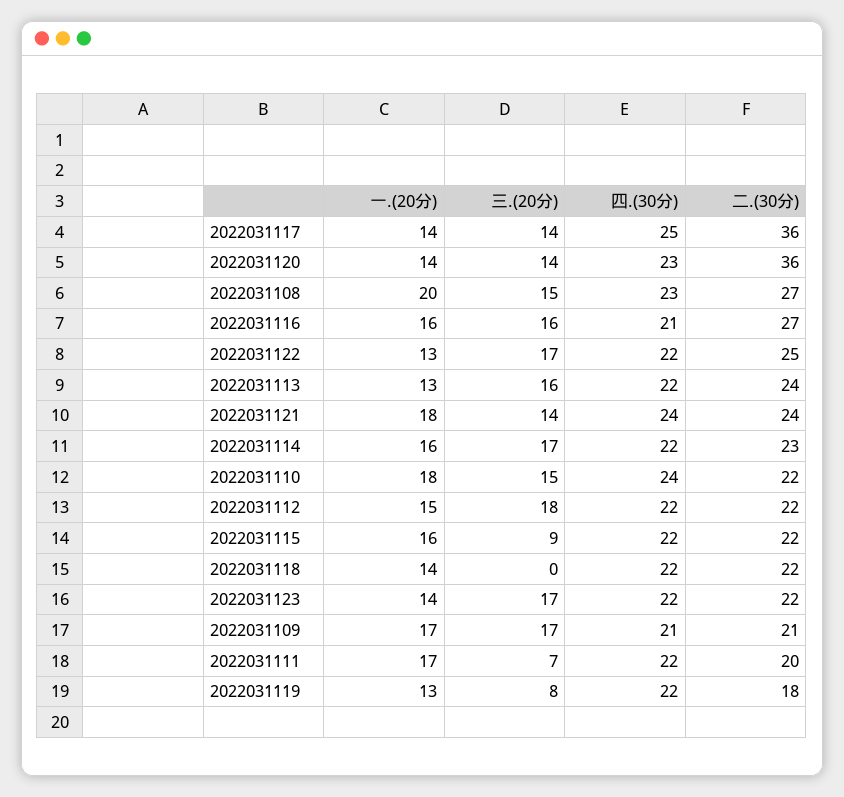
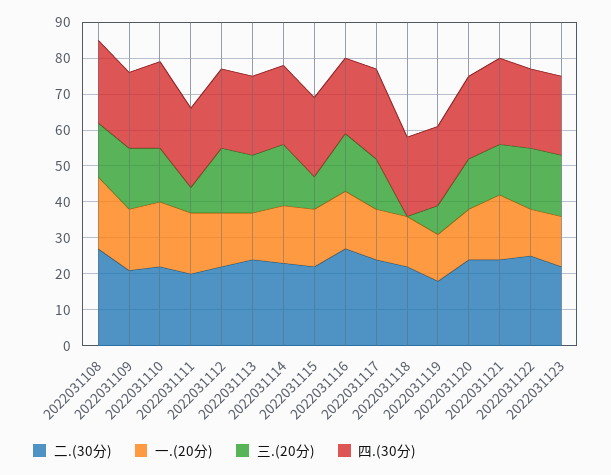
  {
    "一.(20分)": {
      "2022031117": 14,
      "2022031120": 14,
      "2022031108": 20,
      "2022031116": 16,
      "2022031122": 13,
      "2022031113": 13,
      "2022031121": 18,
      "2022031114": 16,
      "2022031110": 18,
      "2022031112": 15,
      "2022031115": 16,
      "2022031118": 14,
      "2022031123": 14,
      "2022031109": 17,
      "2022031111": 17,
      "2022031119": 13
    },
    "三.(20分)": {
      "2022031117": 14,
      "2022031120": 14,
      "2022031108": 15,
      "2022031116": 16,
      "2022031122": 17,
      "2022031113": 16,
      "2022031121": 14,
      "2022031114": 17,
      "2022031110": 15,
      "2022031112": 18,
      "2022031115": 9,
      "2022031118": 0,
      "2022031123": 17,
      "2022031109": 17,
      "2022031111": 7,
      "2022031119": 8
    },
    "四.(30分)": {
      "2022031117": 25,
      "2022031120": 23,
      "2022031108": 23,
      "2022031116": 21,
      "2022031122": 22,
      "2022031113": 22,
      "2022031121": 24,
      "2022031114": 22,
      "2022031110": 24,
      "2022031112": 22,
      "2022031115": 22,
      "2022031118": 22,
      "2022031123": 22,
      "2022031109": 21,
      "2022031111": 22,
      "2022031119": 22
    },
    "二.(30分)": {
-     "2022031117": 36,
+     "2022031117": 25,
-     "2022031120": 36,
+     "2022031120": 25,
      "2022031108": 27,
      "2022031116": 27,
      "2022031122": 25,
      "2022031113": 24,
      "2022031121": 24,
      "2022031114": 23,
      "2022031110": 22,
      "2022031112": 22,
      "2022031115": 22,
      "2022031118": 22,
      "2022031123": 22,
      "2022031109": 21,
      "2022031111": 20,
      "2022031119": 18
    }
  }

